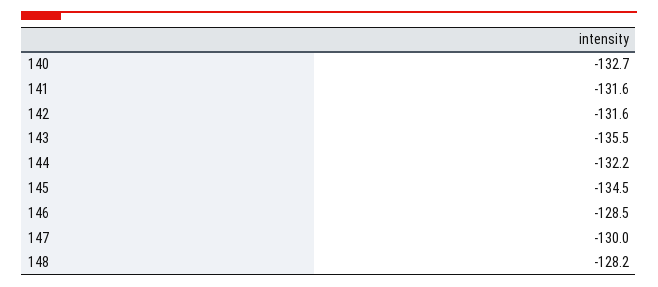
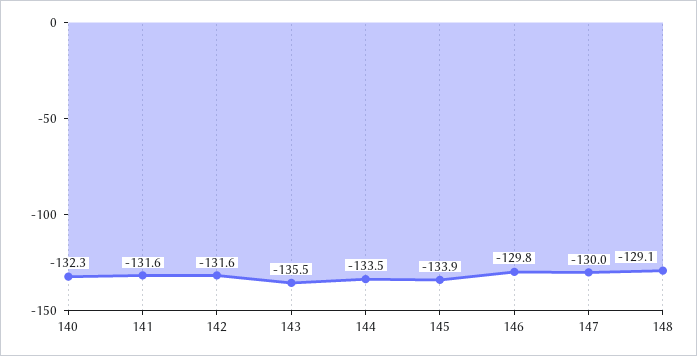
  {
-   "140": -132.7,
+   "140": -132.3,
    "141": -131.6,
    "142": -131.6,
    "143": -135.5,
-   "144": -132.2,
+   "144": -133.5,
-   "145": -134.5,
+   "145": -133.9,
-   "146": -128.5,
+   "146": -129.8,
    "147": -130,
-   "148": -128.2
+   "148": -129.1
  }

